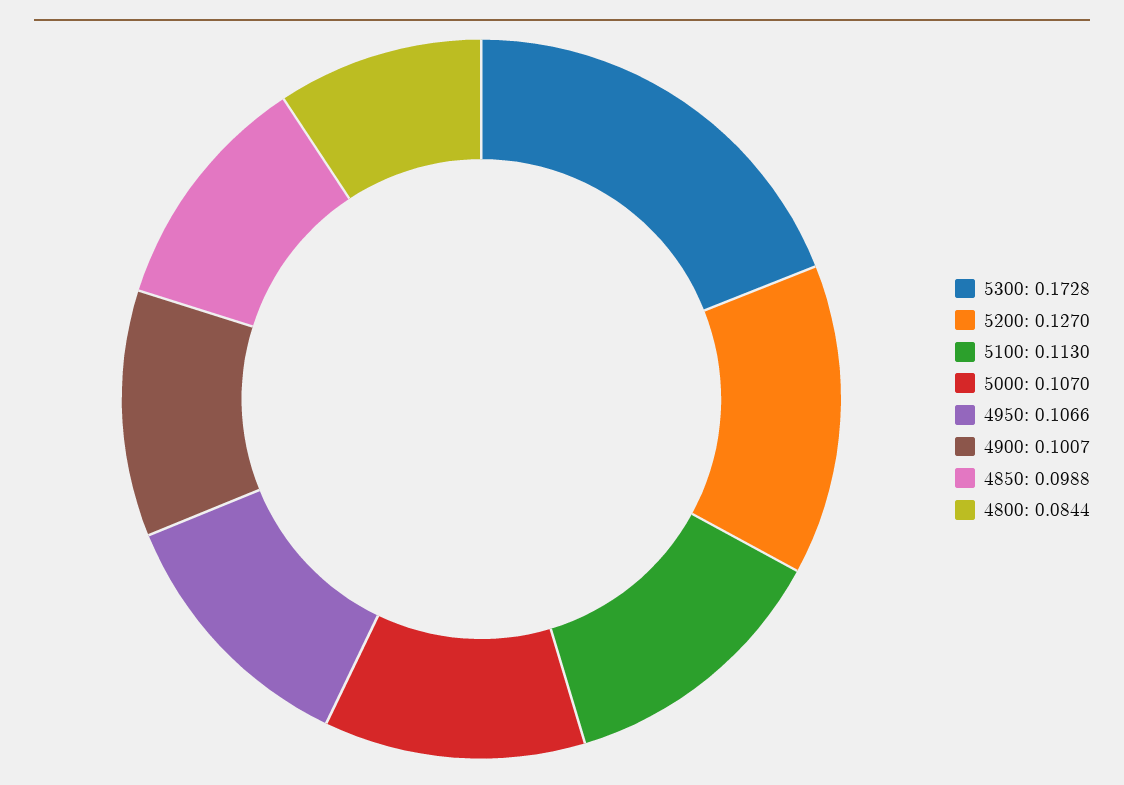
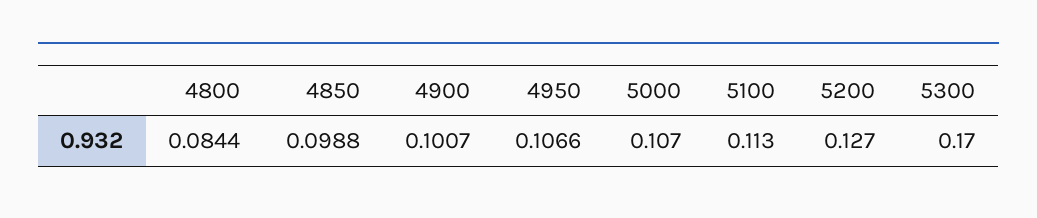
  {
-   "5300": 0.1728,
+   "5300": 0.17,
    "5200": 0.127,
    "5100": 0.113,
    "5000": 0.107,
    "4950": 0.1066,
    "4900": 0.1007,
    "4850": 0.0988,
    "4800": 0.0844
  }

